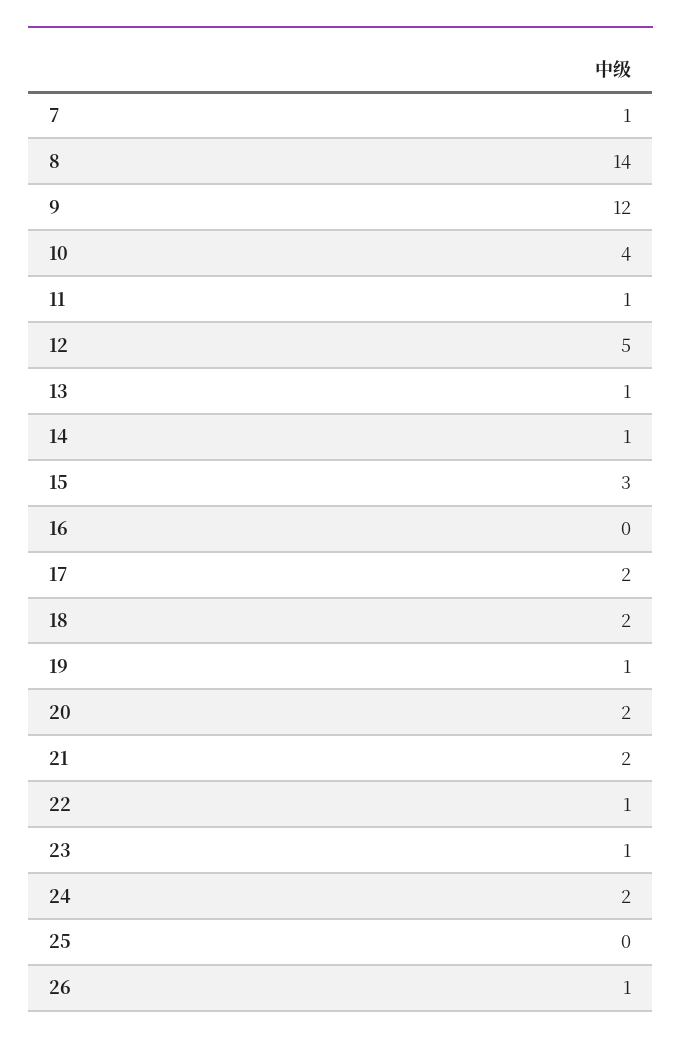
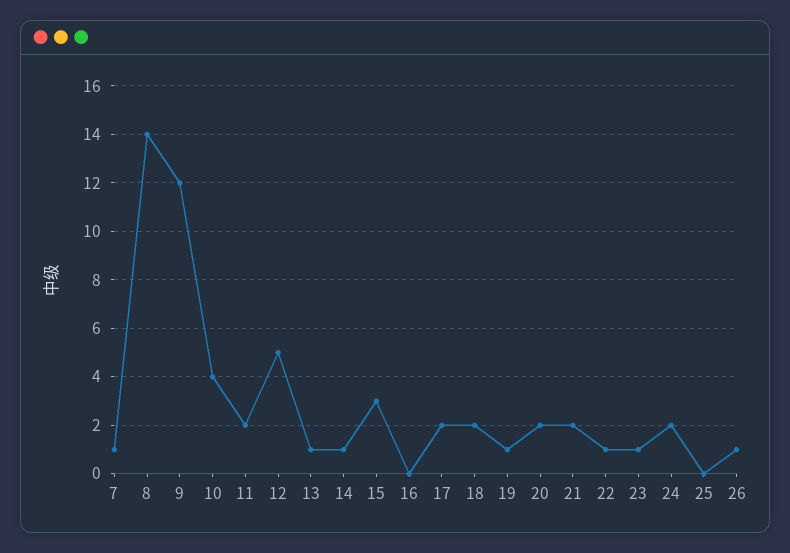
  {
    "7": 1,
    "8": 14,
    "9": 12,
    "10": 4,
-   "11": 1,
+   "11": 2,
    "12": 5,
    "13": 1,
    "14": 1,
    "15": 3,
    "16": 0,
    "17": 2,
    "18": 2,
    "19": 1,
    "20": 2,
    "21": 2,
    "22": 1,
    "23": 1,
    "24": 2,
    "25": 0,
    "26": 1
  }

